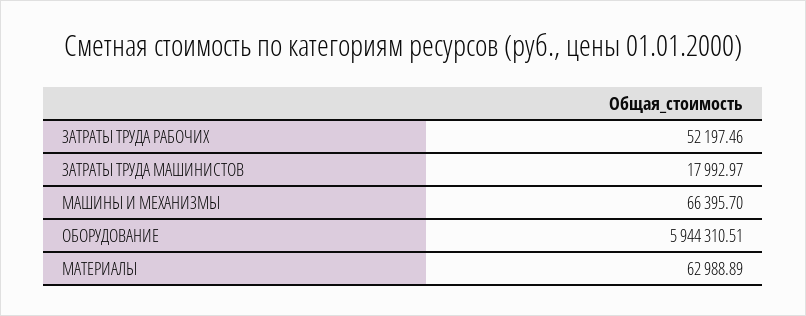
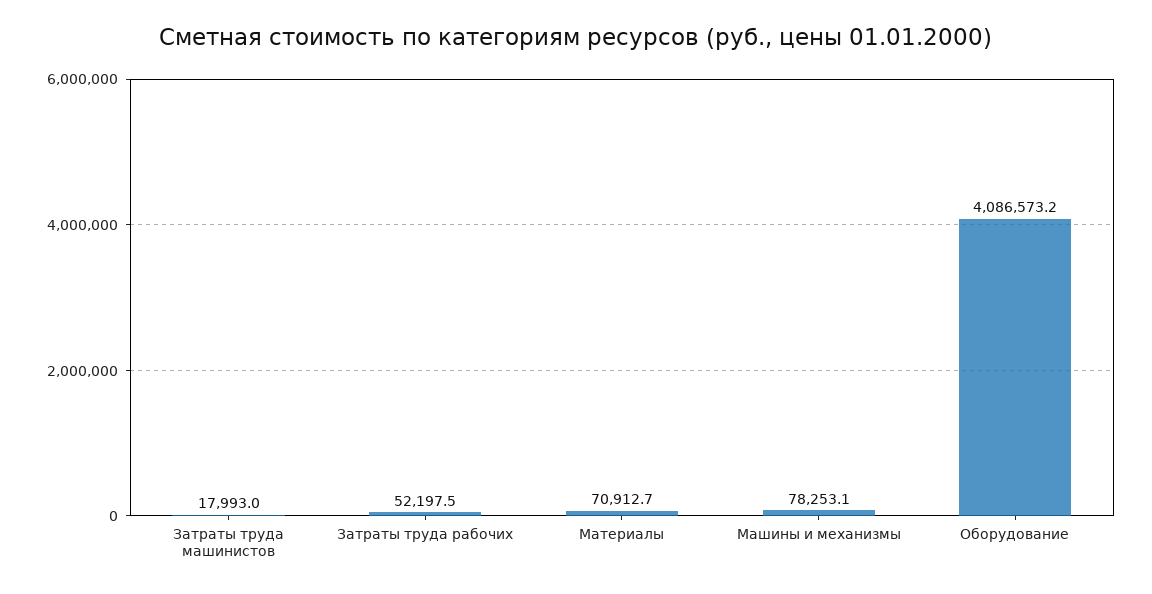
  {
    "ЗАТРАТЫ ТРУДА РАБОЧИХ": 52197.46,
    "ЗАТРАТЫ ТРУДА МАШИНИСТОВ": 17992.97,
-   "МАШИНЫ И МЕХАНИЗМЫ": 66395.7,
+   "МАШИНЫ И МЕХАНИЗМЫ": 78253.1,
-   "ОБОРУДОВАНИЕ": 5944310.51,
+   "ОБОРУДОВАНИЕ": 4086573.2,
-   "МАТЕРИАЛЫ": 62988.89
+   "МАТЕРИАЛЫ": 70912.7
  }

